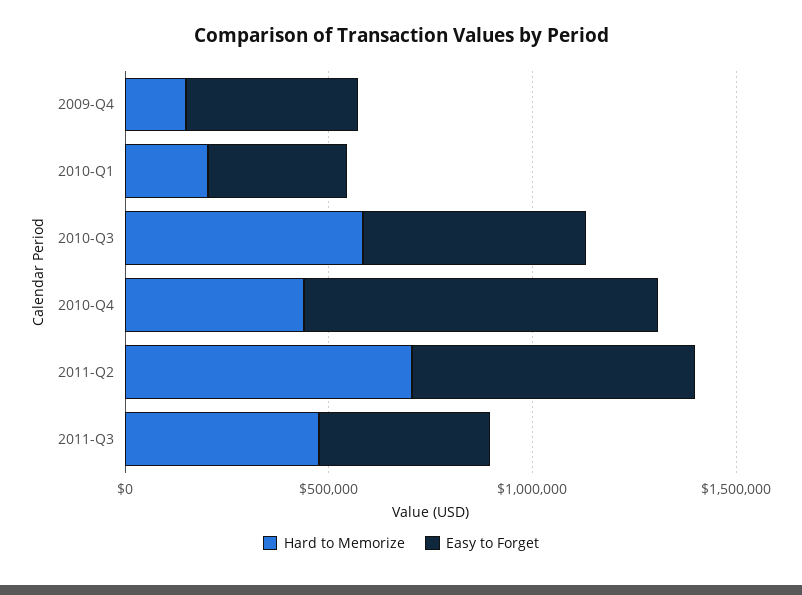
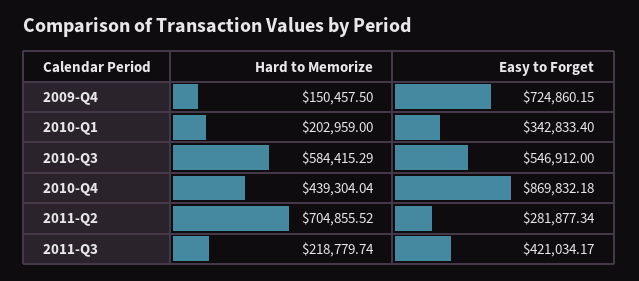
  {
    "Hard to Memorize": {
      "2009-Q4": 150457.5,
      "2010-Q1": 202959,
      "2010-Q3": 584415.29,
      "2010-Q4": 439304.04,
      "2011-Q2": 704855.52,
-     "2011-Q3": 500000
+     "2011-Q3": 218779.74
    },
    "Easy to Forget": {
-     "2009-Q4": 400000,
+     "2009-Q4": 724860.15,
      "2010-Q1": 342833.4,
      "2010-Q3": 546912,
      "2010-Q4": 869832.18,
-     "2011-Q2": 700000,
+     "2011-Q2": 281877.34,
      "2011-Q3": 421034.17
    }
  }

